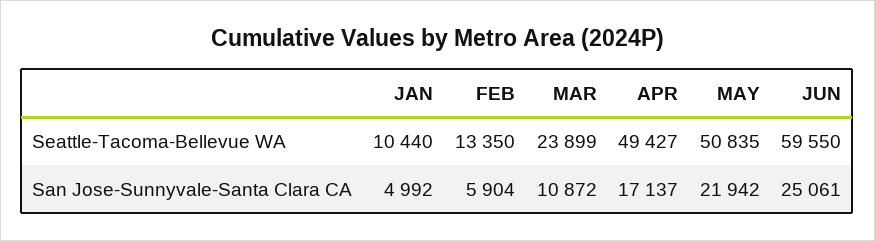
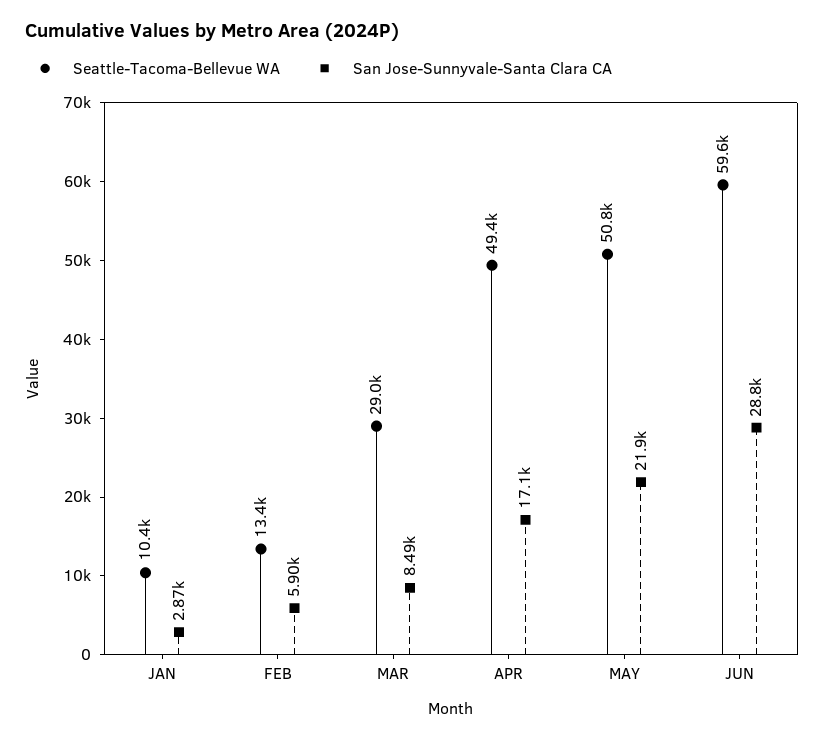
  {
    "Seattle-Tacoma-Bellevue WA": {
      "JAN": 10440,
      "FEB": 13350,
-     "MAR": 23899,
+     "MAR": 29000,
      "APR": 49427,
      "MAY": 50835,
      "JUN": 59550
    },
    "San Jose-Sunnyvale-Santa Clara CA": {
-     "JAN": 4992,
+     "JAN": 2870,
      "FEB": 5904,
-     "MAR": 10872,
+     "MAR": 8490,
      "APR": 17137,
      "MAY": 21942,
-     "JUN": 25061
+     "JUN": 28800
    }
  }

